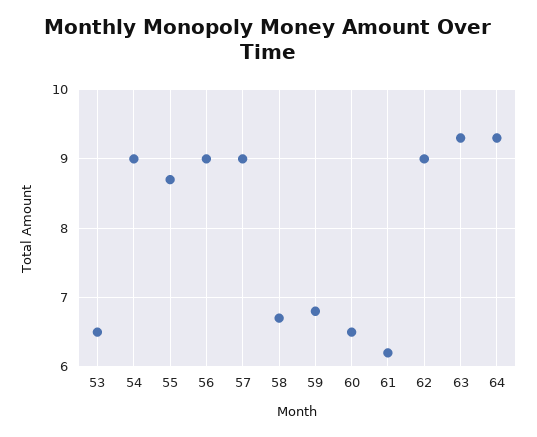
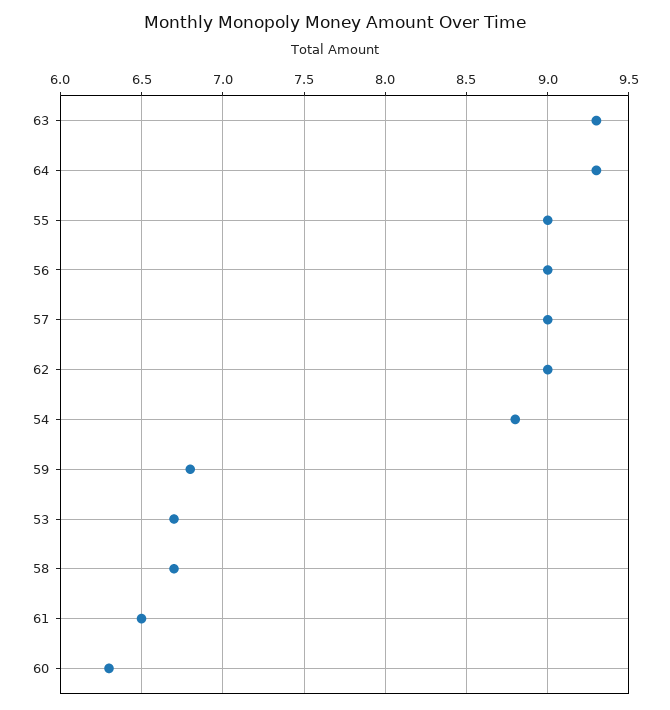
  {
-   "53": 6.5,
+   "53": 6.7,
-   "54": 9,
+   "54": 8.8,
-   "55": 8.7,
+   "55": 9,
    "56": 9,
    "57": 9,
    "58": 6.7,
    "59": 6.8,
-   "60": 6.5,
+   "60": 6.3,
-   "61": 6.2,
+   "61": 6.5,
    "62": 9,
    "63": 9.3,
    "64": 9.3
  }

